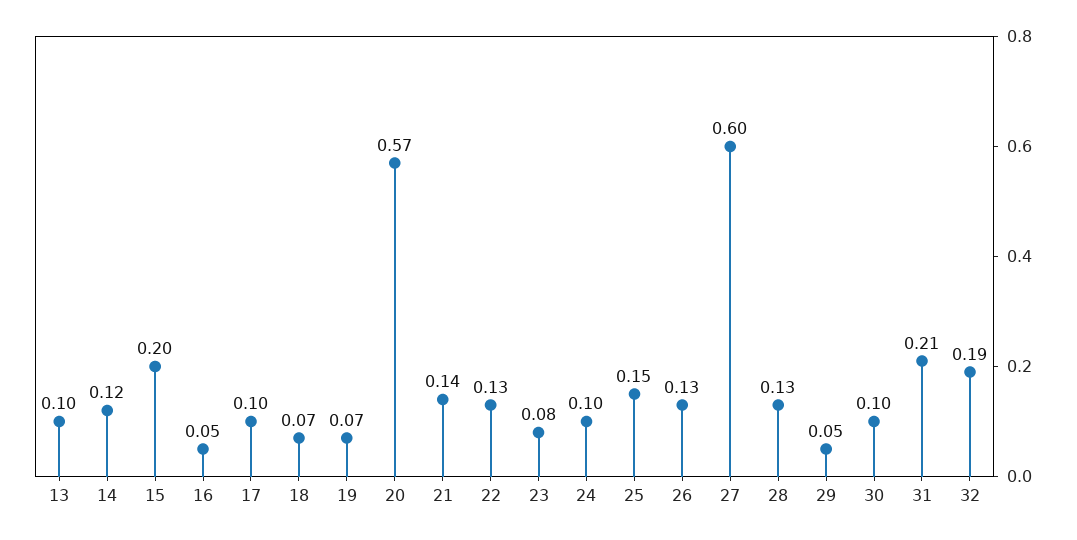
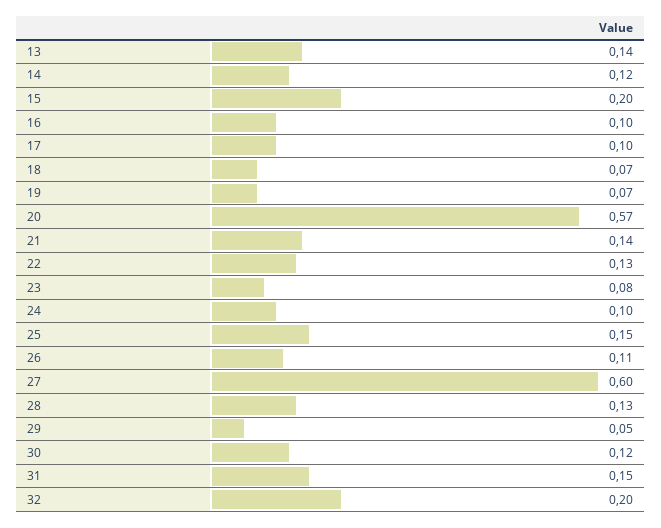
  {
-   "13": 0.1,
+   "13": 0.14,
    "14": 0.12,
    "15": 0.2,
-   "16": 0.05,
+   "16": 0.1,
    "17": 0.1,
    "18": 0.07,
    "19": 0.07,
    "20": 0.57,
    "21": 0.14,
    "22": 0.13,
    "23": 0.08,
    "24": 0.1,
    "25": 0.15,
-   "26": 0.13,
+   "26": 0.11,
    "27": 0.6,
    "28": 0.13,
    "29": 0.05,
-   "30": 0.1,
+   "30": 0.12,
-   "31": 0.21,
+   "31": 0.15,
-   "32": 0.19
+   "32": 0.2
  }

